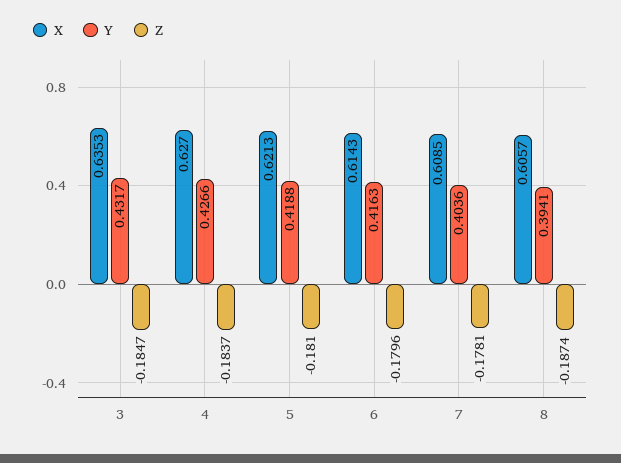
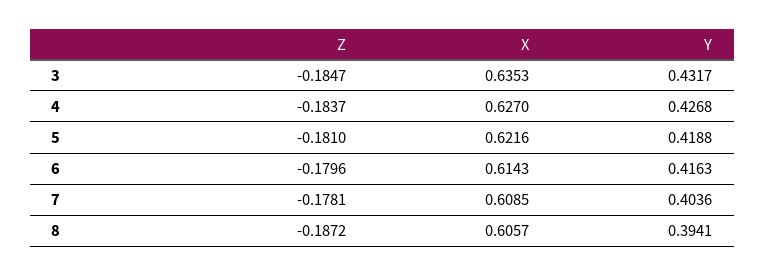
  {
    "X": {
      "3": 0.6353,
      "4": 0.627,
-     "5": 0.6213,
+     "5": 0.6216,
      "6": 0.6143,
      "7": 0.6085,
      "8": 0.6057
    },
    "Y": {
      "3": 0.4317,
-     "4": 0.4266,
+     "4": 0.4268,
      "5": 0.4188,
      "6": 0.4163,
      "7": 0.4036,
      "8": 0.3941
    },
    "Z": {
      "3": -0.1847,
      "4": -0.1837,
      "5": -0.181,
      "6": -0.1796,
      "7": -0.1781,
-     "8": -0.1874
+     "8": -0.1872
    }
  }

